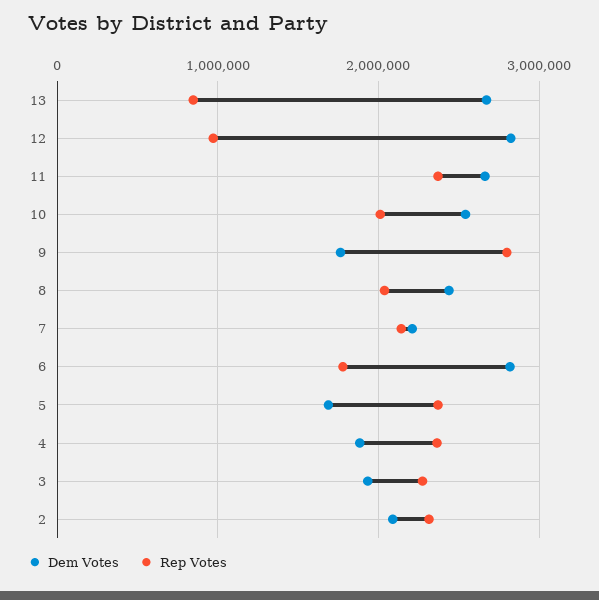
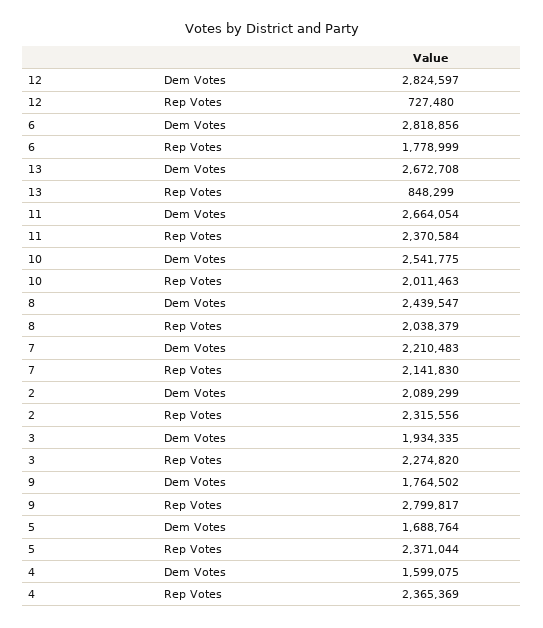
  {
    "Dem Votes": {
      "13": 2672708,
      "12": 2824597,
      "11": 2664054,
      "10": 2541775,
      "9": 1764502,
      "8": 2439547,
      "7": 2210483,
      "6": 2818856,
      "5": 1688764,
-     "4": 1900000,
+     "4": 1599075,
      "3": 1934335,
      "2": 2089299
    },
    "Rep Votes": {
      "13": 848299,
-     "12": 1000000,
+     "12": 727480,
      "11": 2370584,
      "10": 2011463,
      "9": 2799817,
      "8": 2038379,
      "7": 2141830,
      "6": 1778999,
      "5": 2371044,
      "4": 2365369,
      "3": 2274820,
      "2": 2315556
    }
  }

